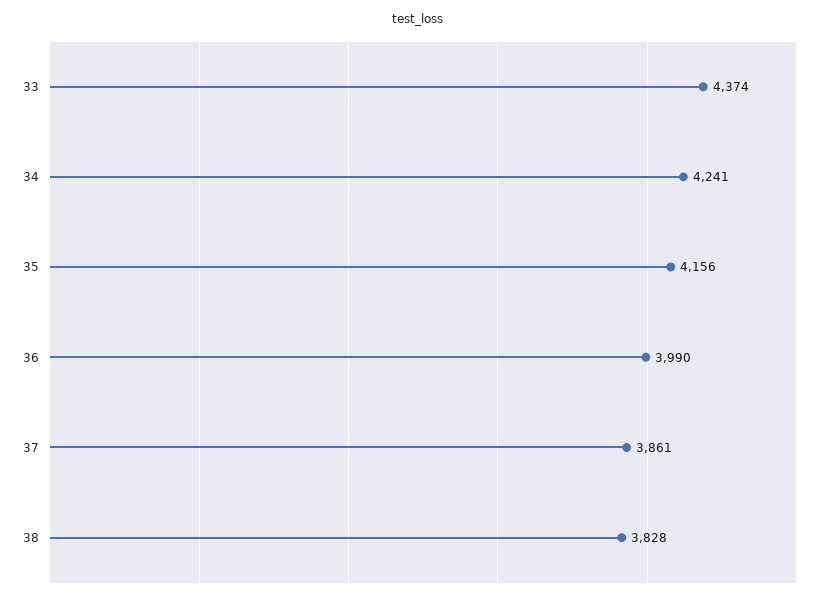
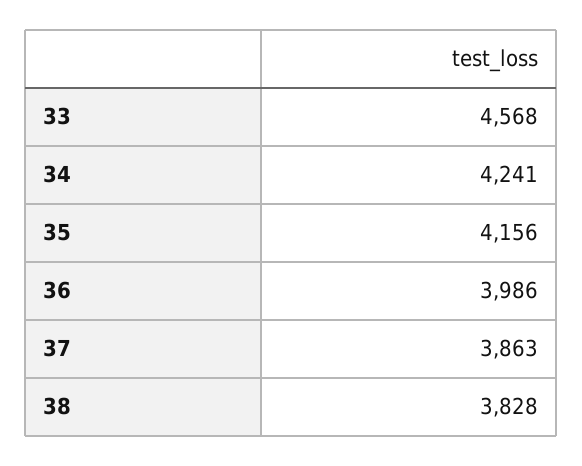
  {
-   "33": 4374,
+   "33": 4568,
    "34": 4241,
    "35": 4156,
-   "36": 3990,
+   "36": 3986,
-   "37": 3861,
+   "37": 3863,
    "38": 3828
  }

